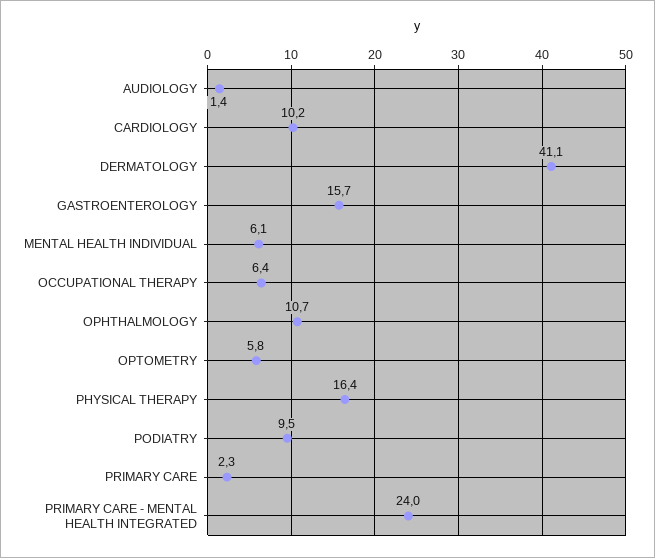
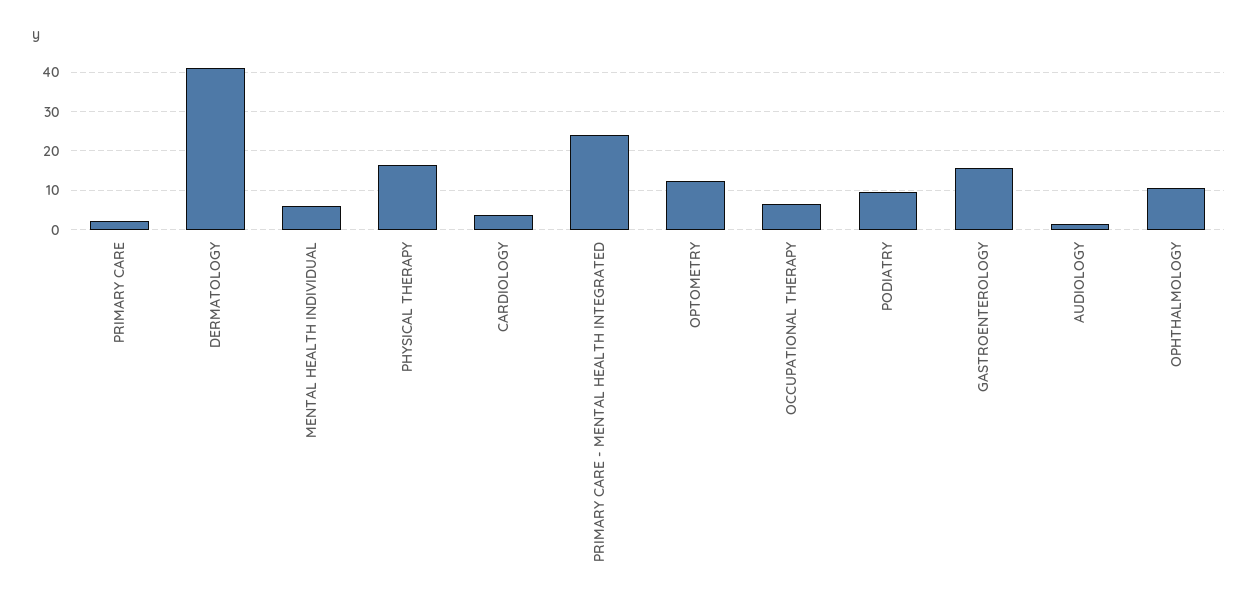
  {
    "AUDIOLOGY": 1.4,
-   "CARDIOLOGY": 10.2,
+   "CARDIOLOGY": 4,
    "DERMATOLOGY": 41.1,
    "GASTROENTEROLOGY": 15.7,
    "MENTAL HEALTH INDIVIDUAL": 6.1,
    "OCCUPATIONAL THERAPY": 6.4,
    "OPHTHALMOLOGY": 10.7,
-   "OPTOMETRY": 5.8,
+   "OPTOMETRY": 12,
    "PHYSICAL THERAPY": 16.4,
    "PODIATRY": 9.5,
    "PRIMARY CARE": 2.3,
    "PRIMARY CARE - MENTAL HEALTH INTEGRATED": 24
  }

